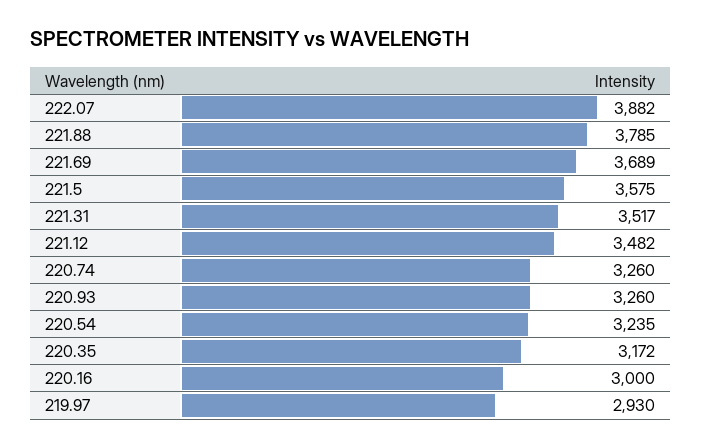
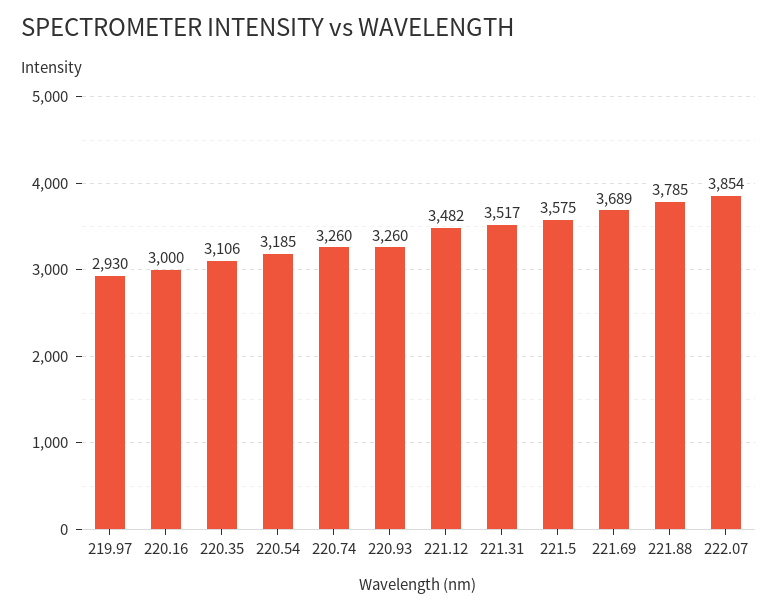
  {
-   "222.07": 3882,
+   "222.07": 3854,
    "221.88": 3785,
    "221.69": 3689,
    "221.5": 3575,
    "221.31": 3517,
    "221.12": 3482,
    "220.74": 3260,
    "220.93": 3260,
-   "220.54": 3235,
+   "220.54": 3185,
-   "220.35": 3172,
+   "220.35": 3106,
    "220.16": 3000,
    "219.97": 2930
  }

